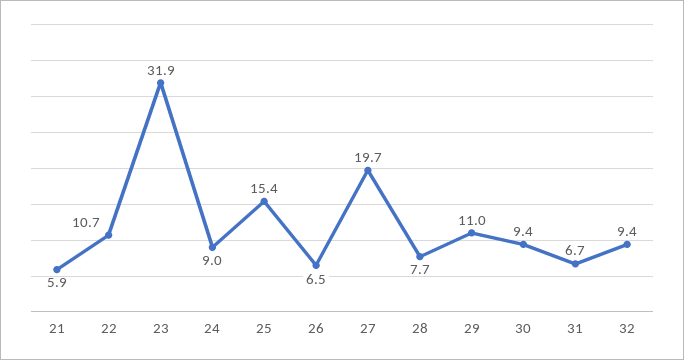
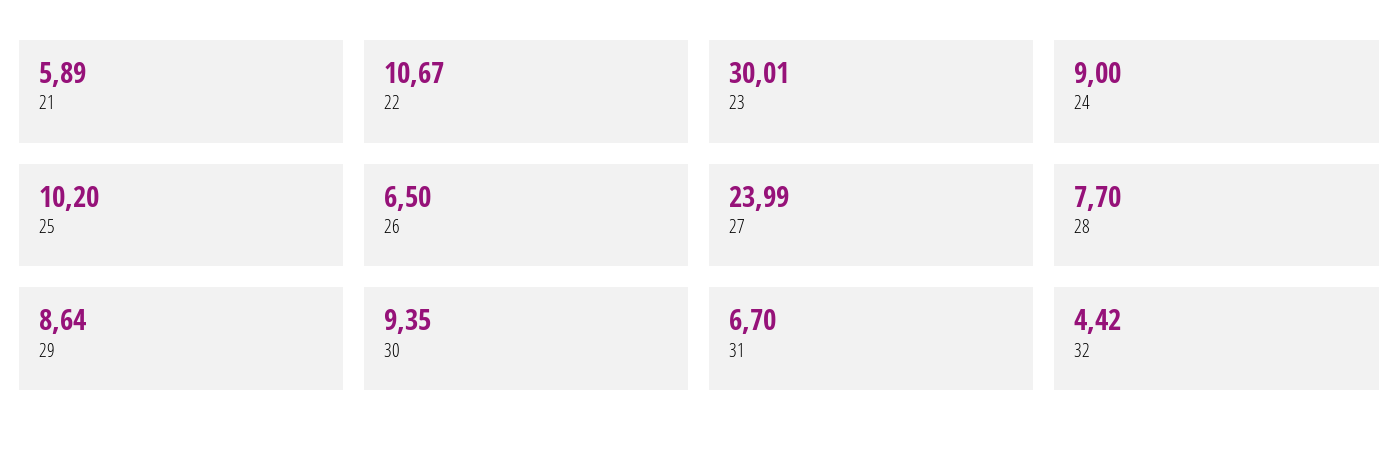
  {
    "21": 5.89,
    "22": 10.67,
-   "23": 31.9,
+   "23": 30.01,
    "24": 9,
-   "25": 15.4,
+   "25": 10.2,
    "26": 6.5,
-   "27": 19.7,
+   "27": 23.99,
    "28": 7.7,
-   "29": 11,
+   "29": 8.64,
    "30": 9.35,
    "31": 6.7,
-   "32": 9.4
+   "32": 4.42
  }

